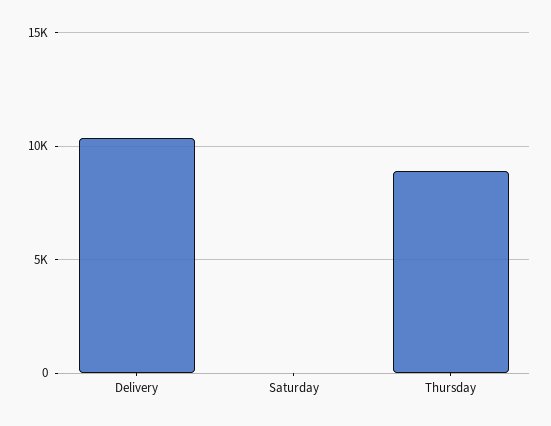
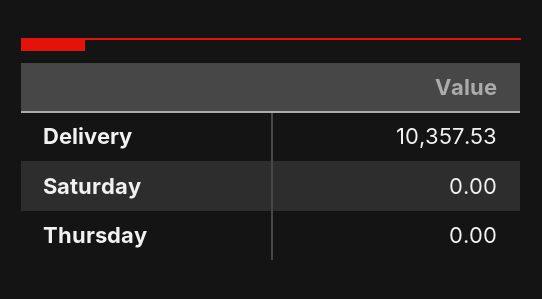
  {
    "Delivery": 10357.53,
    "Saturday": 0,
-   "Thursday": 9000
+   "Thursday": 0
  }

